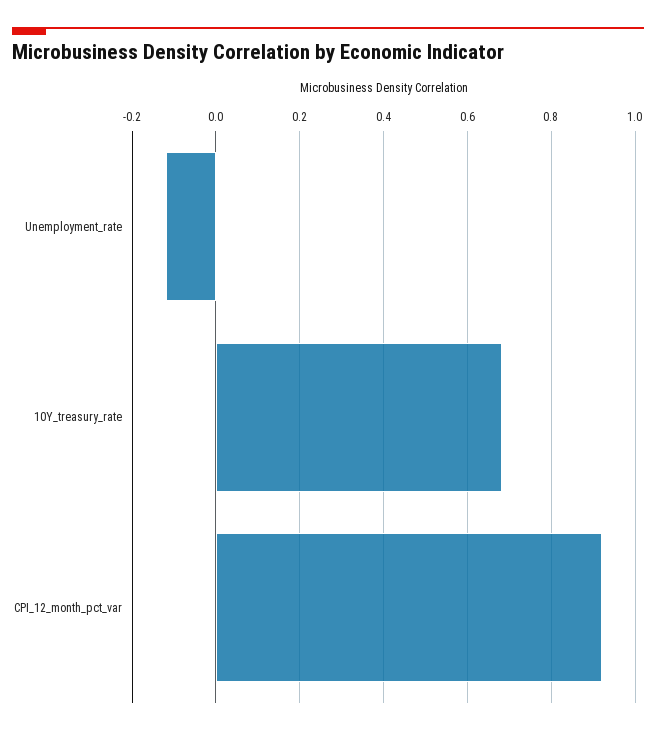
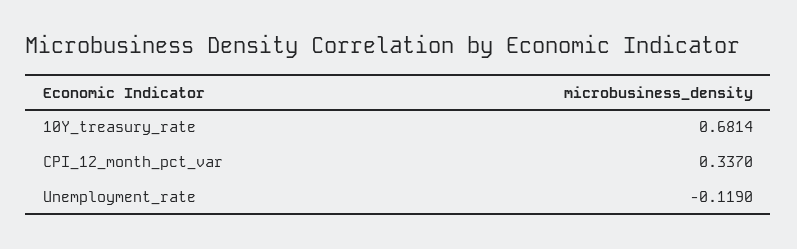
  {
    "Unemployment_rate": -0.119,
    "10Y_treasury_rate": 0.6814,
-   "CPI_12_month_pct_var": 0.92
+   "CPI_12_month_pct_var": 0.337
  }

